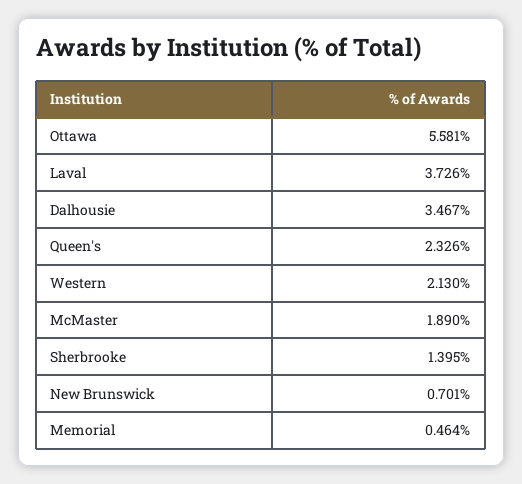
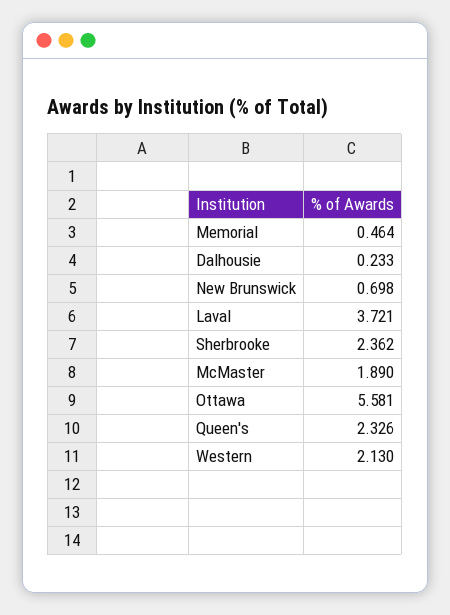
  {
    "Ottawa": 5.581,
-   "Laval": 3.726,
+   "Laval": 3.721,
-   "Dalhousie": 3.467,
+   "Dalhousie": 0.233,
    "Queen's": 2.326,
    "Western": 2.13,
    "McMaster": 1.89,
-   "Sherbrooke": 1.395,
+   "Sherbrooke": 2.362,
-   "New Brunswick": 0.701,
+   "New Brunswick": 0.698,
    "Memorial": 0.464
  }

